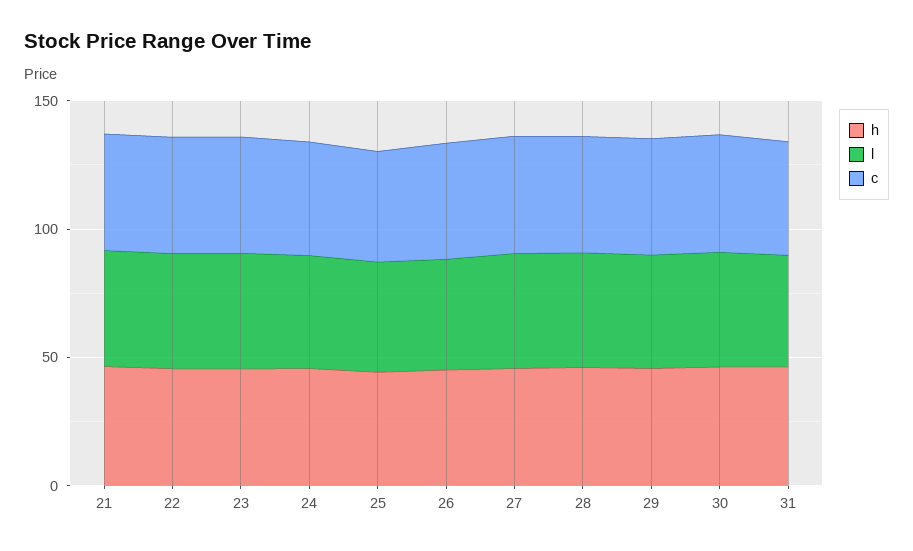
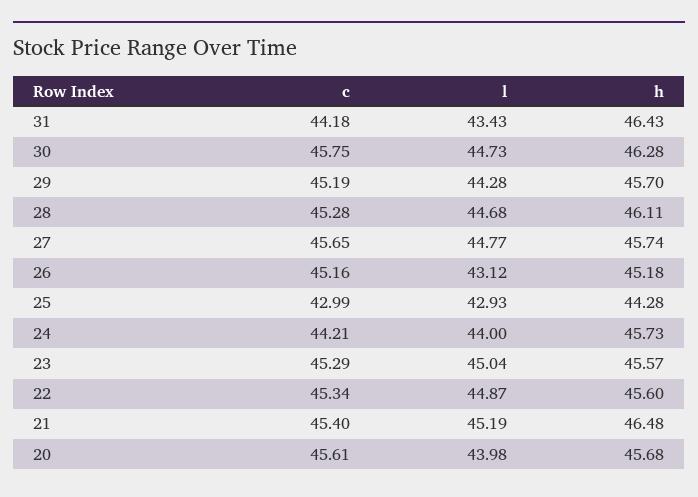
  {
    "h": {
      "21": 46.48,
      "22": 45.6,
      "23": 45.57,
      "24": 45.73,
      "25": 44.28,
      "26": 45.18,
      "27": 45.74,
      "28": 46.11,
      "29": 45.7,
      "30": 46.28,
-     "31": 46.43
+     "31": 46.43,
+     "20": 45.68
    },
    "l": {
      "21": 45.19,
      "22": 44.87,
      "23": 45.04,
      "24": 44,
      "25": 42.93,
      "26": 43.12,
      "27": 44.77,
      "28": 44.68,
      "29": 44.28,
      "30": 44.73,
-     "31": 43.43
+     "31": 43.43,
+     "20": 43.98
    },
    "c": {
      "21": 45.4,
      "22": 45.34,
      "23": 45.29,
      "24": 44.21,
      "25": 42.99,
      "26": 45.16,
      "27": 45.65,
      "28": 45.28,
      "29": 45.19,
      "30": 45.75,
-     "31": 44.18
+     "31": 44.18,
+     "20": 45.61
    }
  }

